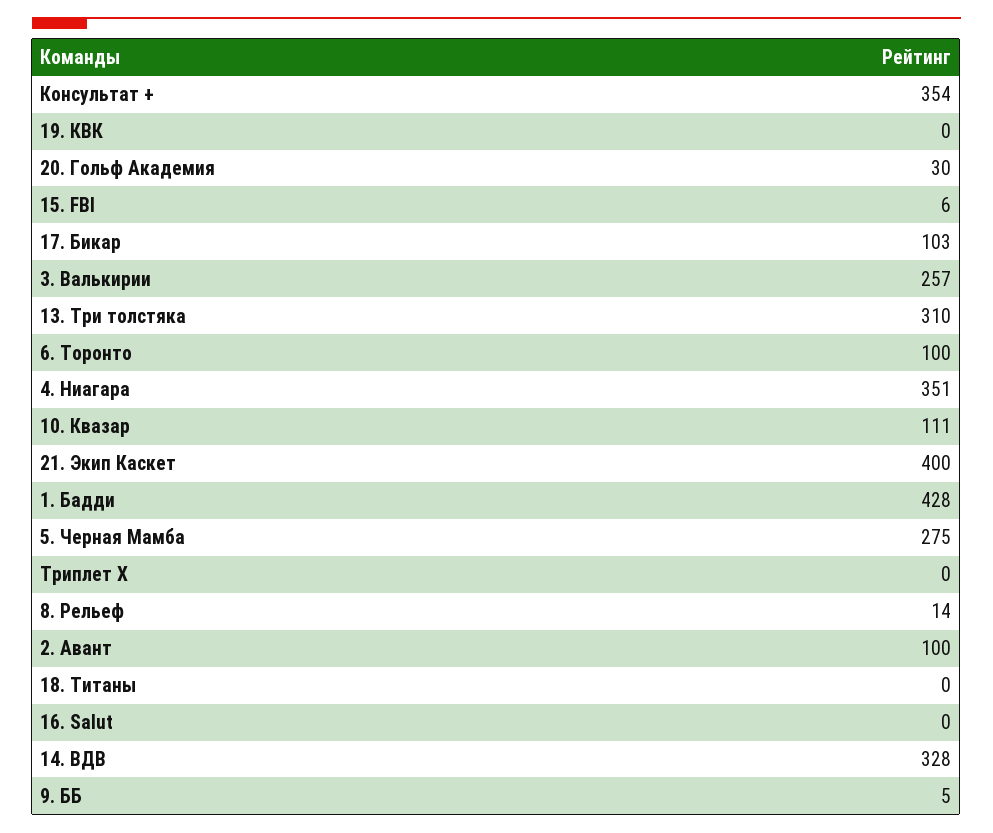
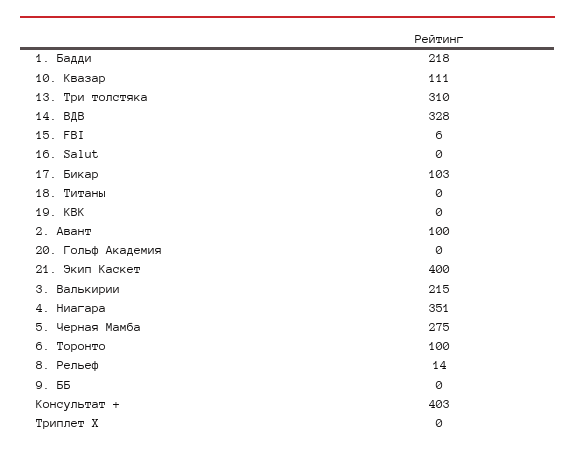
  {
-   "Консультат +": 354,
+   "Консультат +": 403,
    "19. КВК": 0,
-   "20. Гольф Академия": 30,
+   "20. Гольф Академия": 0,
    "15. FBI": 6,
    "17. Бикар": 103,
-   "3. Валькирии": 257,
+   "3. Валькирии": 215,
    "13. Три толстяка": 310,
    "6. Торонто": 100,
    "4. Ниагара": 351,
    "10. Квазар": 111,
    "21. Экип Каскет": 400,
-   "1. Бадди": 428,
+   "1. Бадди": 218,
    "5. Черная Мамба": 275,
    "Триплет Х": 0,
    "8. Рельеф": 14,
    "2. Авант": 100,
    "18. Титаны": 0,
    "16. Salut": 0,
    "14. ВДВ": 328,
-   "9. ББ": 5
+   "9. ББ": 0
  }

